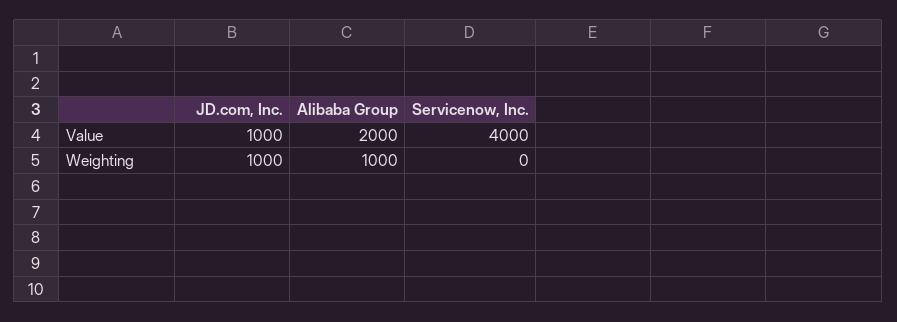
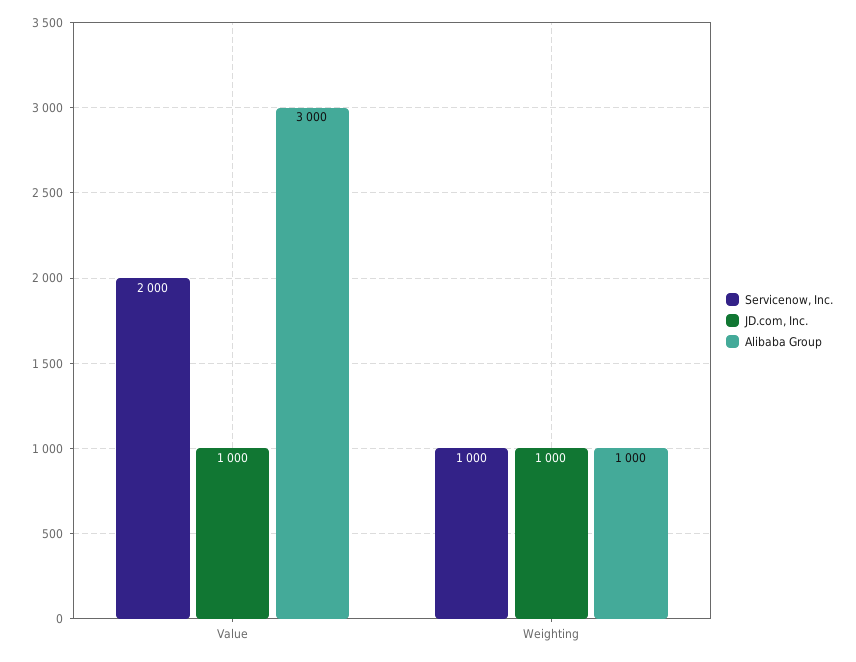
  {
    "JD.com, Inc.": {
      "Value": 1000,
      "Weighting": 1000
    },
    "Alibaba Group": {
-     "Value": 2000,
+     "Value": 3000,
      "Weighting": 1000
    },
    "Servicenow, Inc.": {
-     "Value": 4000,
+     "Value": 2000,
-     "Weighting": 0
+     "Weighting": 1000
    }
  }

